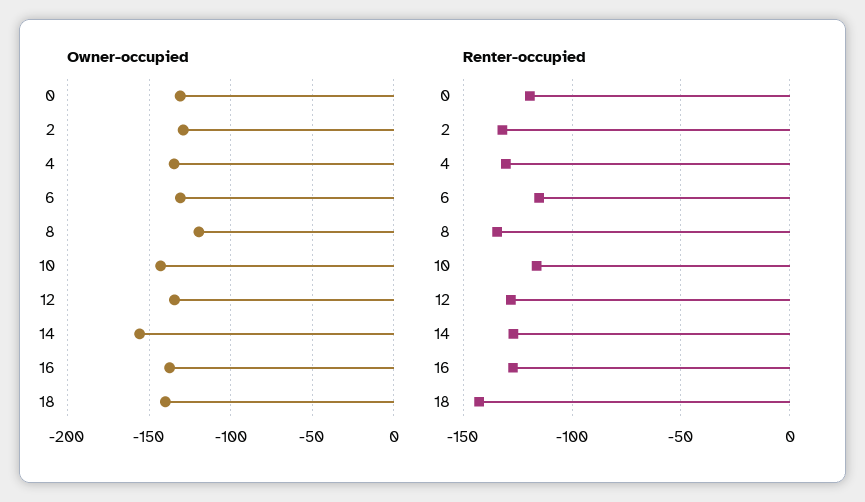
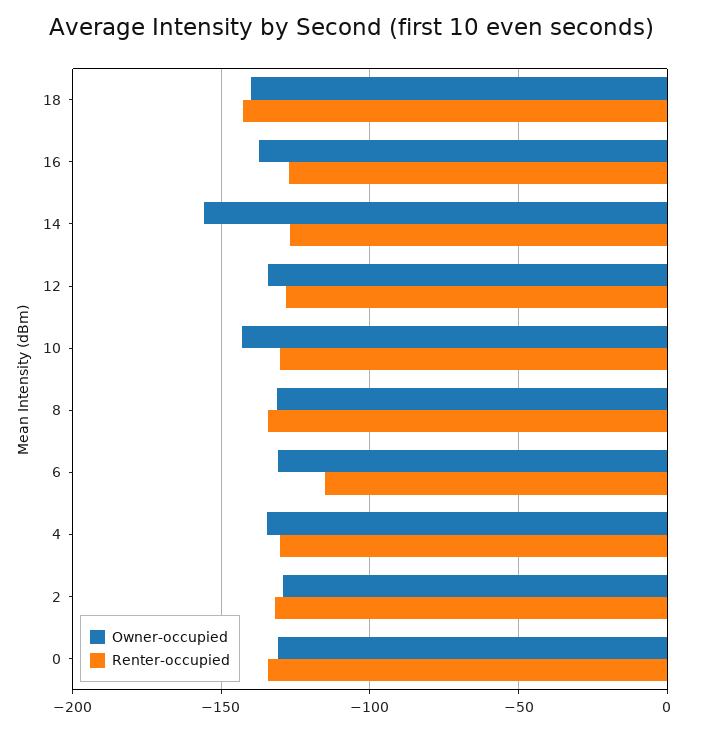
  {
    "Owner-occupied": {
      "0": -130,
      "2": -130,
      "4": -135,
      "6": -130,
-     "8": -120,
+     "8": -130,
      "10": -145,
      "12": -135,
      "14": -155,
      "16": -135,
      "18": -140
    },
    "Renter-occupied": {
-     "0": -120,
+     "0": -135,
      "2": -130,
      "4": -130,
      "6": -115,
      "8": -135,
-     "10": -115,
+     "10": -130,
      "12": -130,
      "14": -125,
      "16": -125,
      "18": -145
    }
  }

